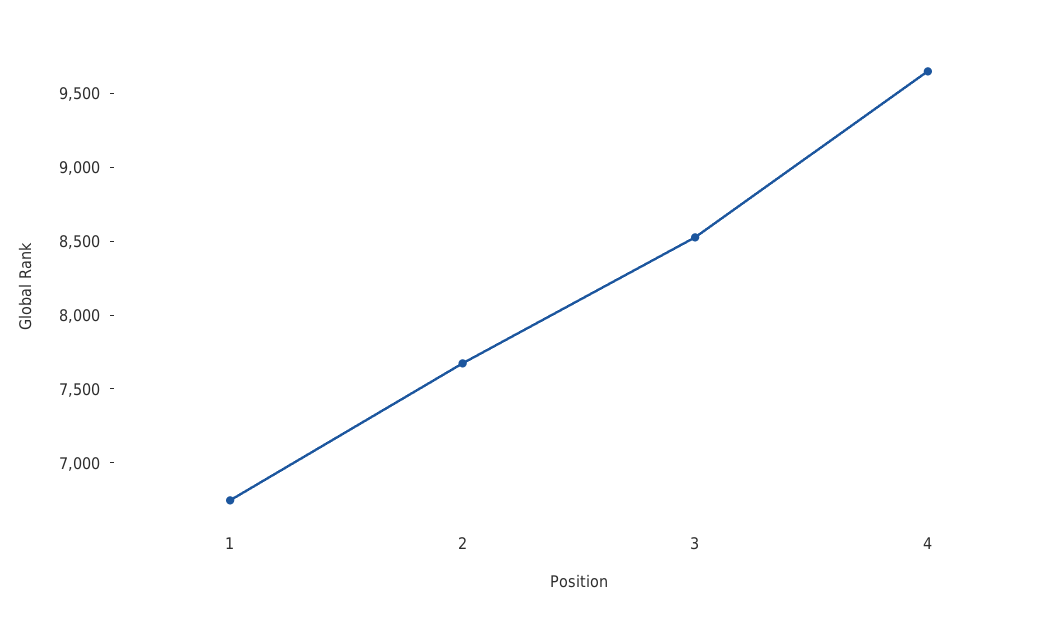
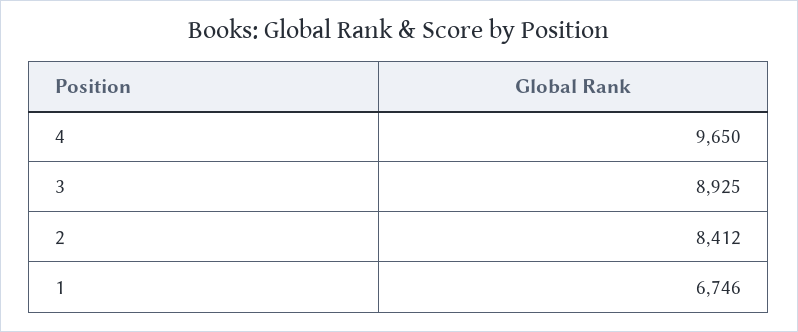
  {
    "1": 6746,
-   "2": 7700,
+   "2": 8412,
-   "3": 8500,
+   "3": 8925,
    "4": 9650
  }

